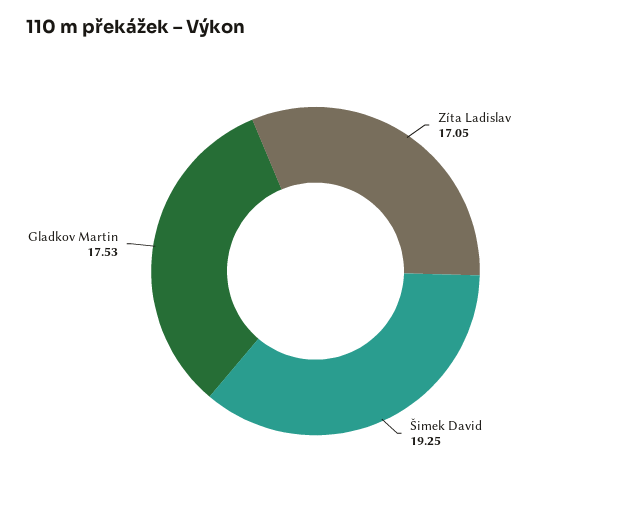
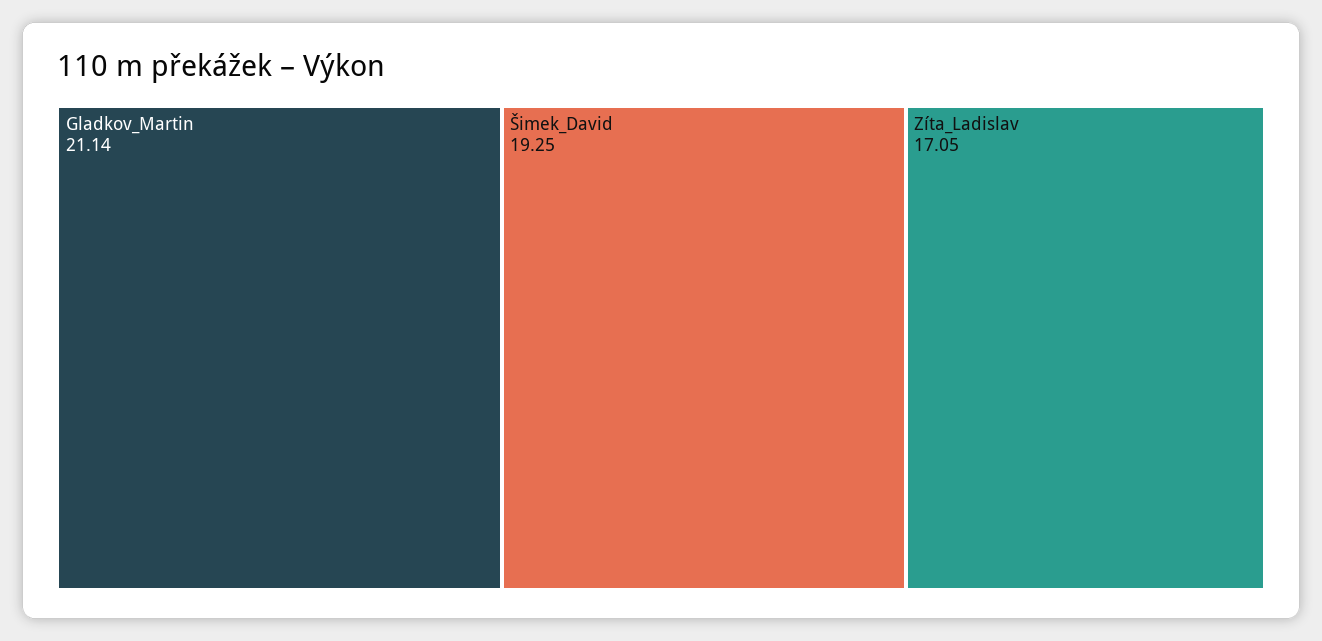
  {
    "Zíta Ladislav": 17.05,
    "Šimek David": 19.25,
-   "Gladkov Martin": 17.53
+   "Gladkov Martin": 21.14
  }

